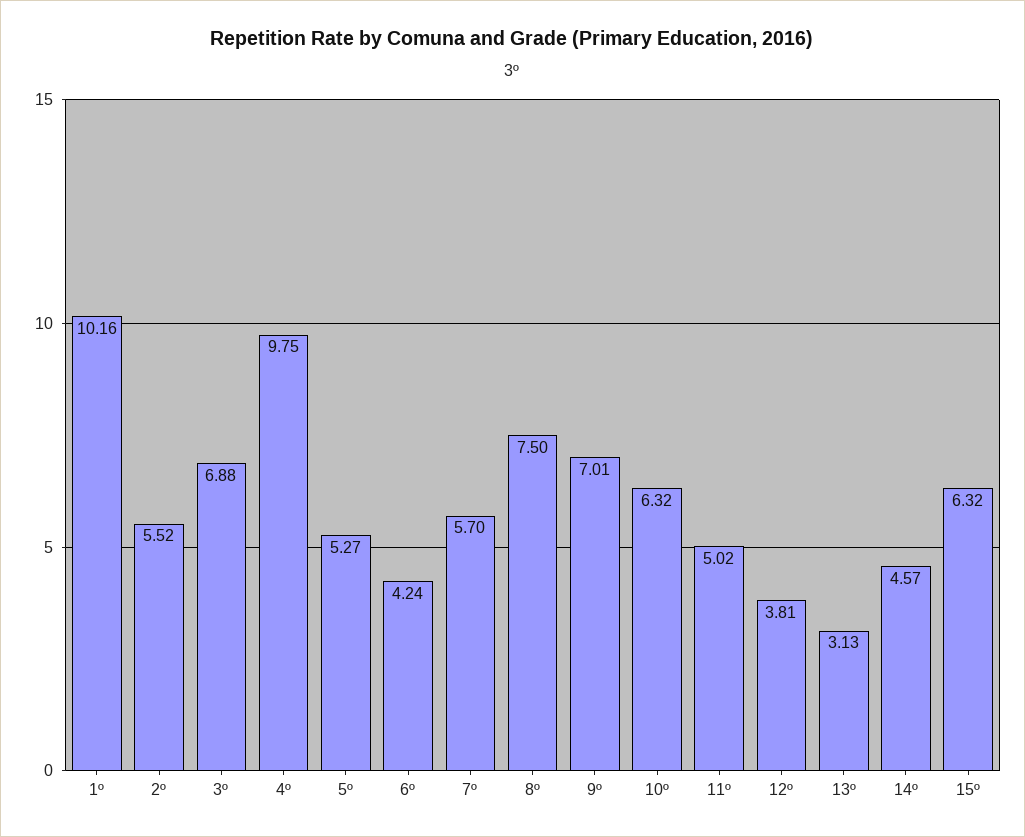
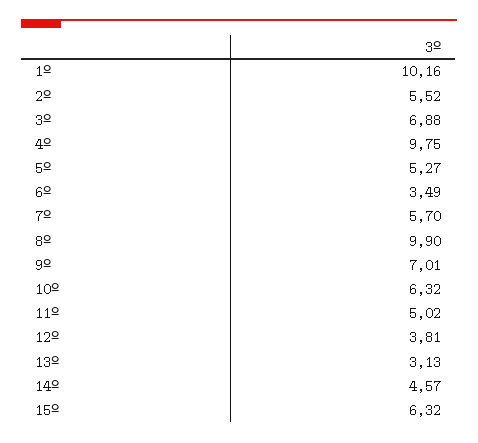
  {
    "1º": 10.16,
    "2º": 5.52,
    "3º": 6.88,
    "4º": 9.75,
    "5º": 5.27,
-   "6º": 4.24,
+   "6º": 3.49,
    "7º": 5.7,
-   "8º": 7.5,
+   "8º": 9.9,
    "9º": 7.01,
    "10º": 6.32,
    "11º": 5.02,
    "12º": 3.81,
    "13º": 3.13,
    "14º": 4.57,
    "15º": 6.32
  }

